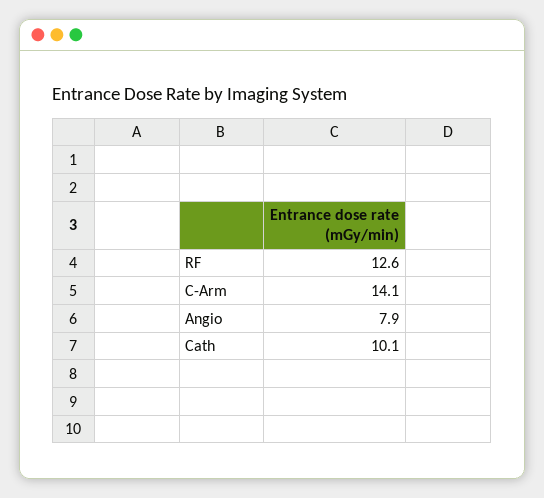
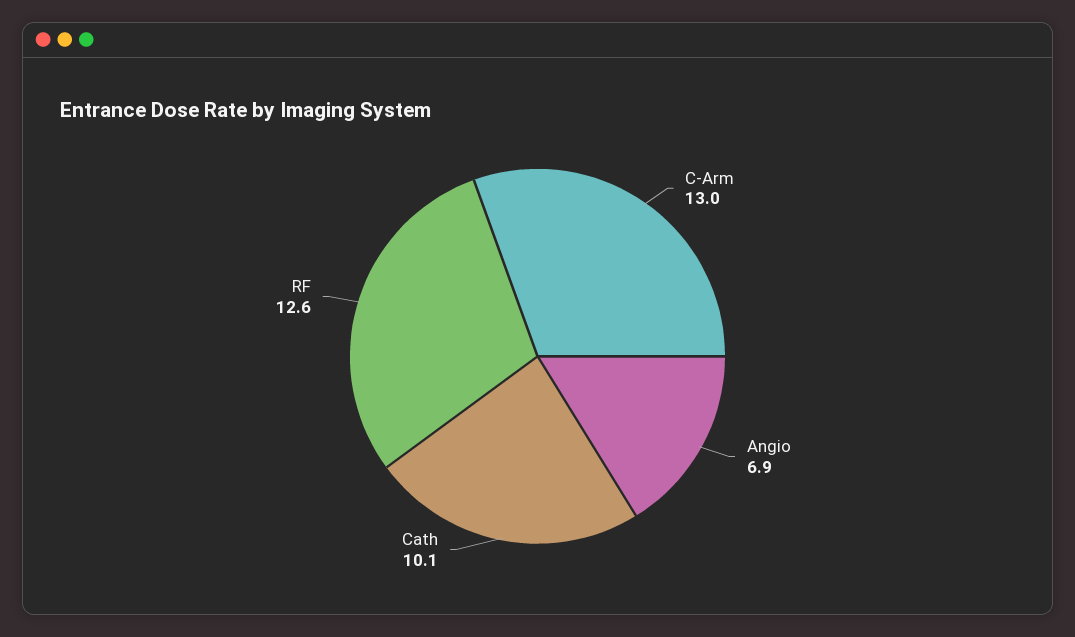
  {
    "RF": 12.6,
-   "C-Arm": 14.1,
+   "C-Arm": 13,
-   "Angio": 7.9,
+   "Angio": 6.9,
    "Cath": 10.1
  }

